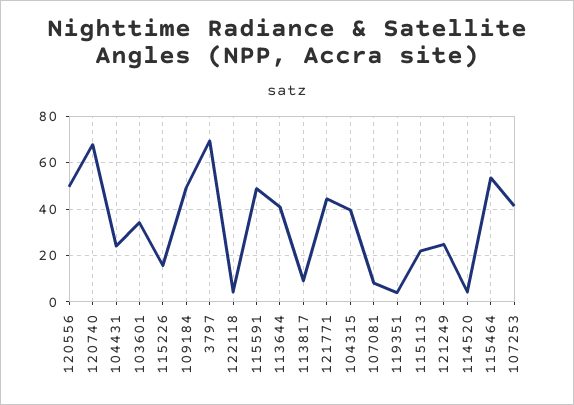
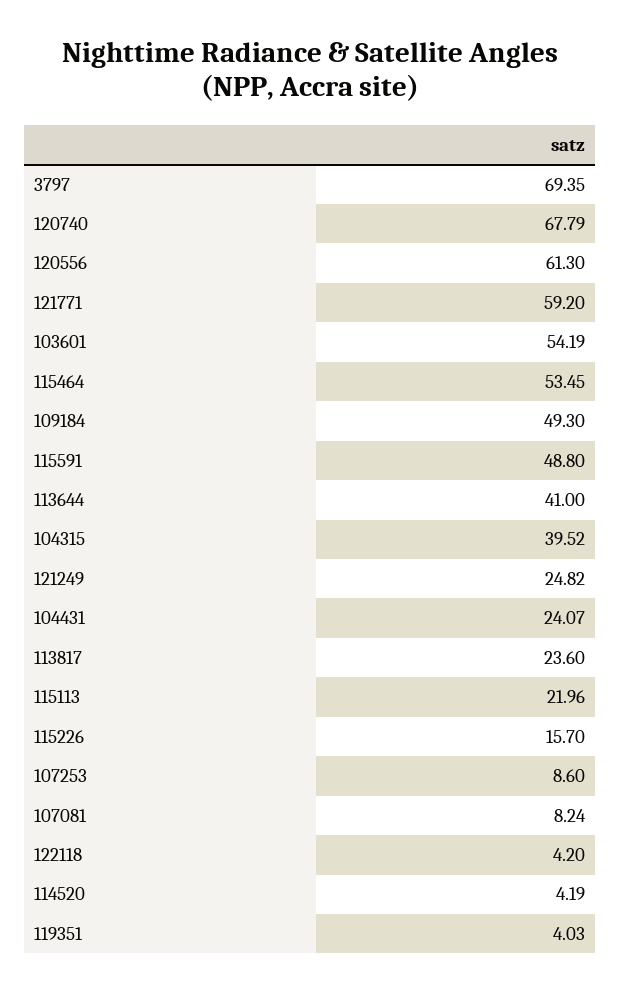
  {
-   "120556": 50,
+   "120556": 61.3,
    "120740": 67.79,
    "104431": 24.07,
-   "103601": 35,
+   "103601": 54.19,
    "115226": 15.7,
    "109184": 49.3,
    "3797": 69.35,
    "122118": 4.2,
    "115591": 48.8,
    "113644": 41,
-   "113817": 10,
+   "113817": 23.6,
-   "121771": 45,
+   "121771": 59.2,
    "104315": 39.52,
    "107081": 8.24,
    "119351": 4.03,
    "115113": 21.96,
    "121249": 24.82,
    "114520": 4.19,
    "115464": 53.45,
-   "107253": 40
+   "107253": 8.6
  }

